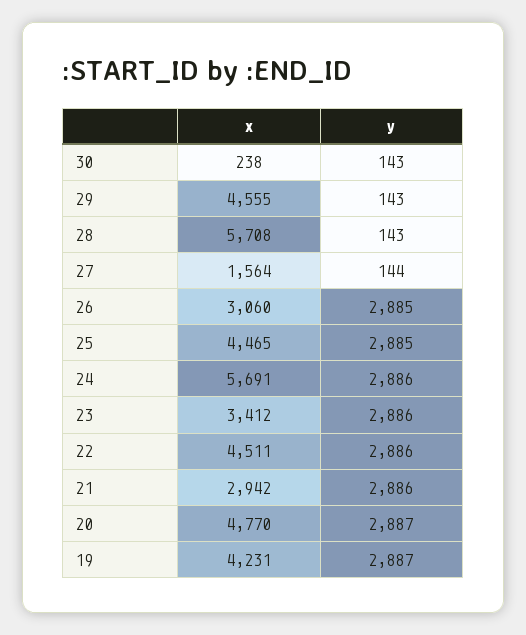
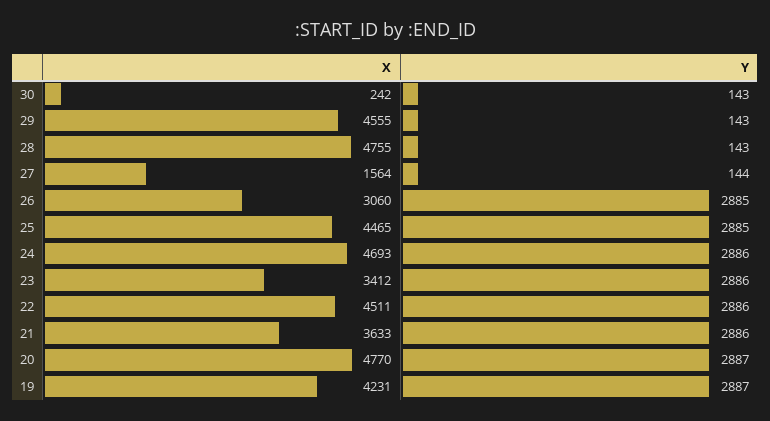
  {
    "x": {
-     "30": 238,
+     "30": 242,
      "29": 4555,
-     "28": 5708,
+     "28": 4755,
      "27": 1564,
      "26": 3060,
      "25": 4465,
-     "24": 5691,
+     "24": 4693,
      "23": 3412,
      "22": 4511,
-     "21": 2942,
+     "21": 3633,
      "20": 4770,
      "19": 4231
    },
    "y": {
      "30": 143,
      "29": 143,
      "28": 143,
      "27": 144,
      "26": 2885,
      "25": 2885,
      "24": 2886,
      "23": 2886,
      "22": 2886,
      "21": 2886,
      "20": 2887,
      "19": 2887
    }
  }

